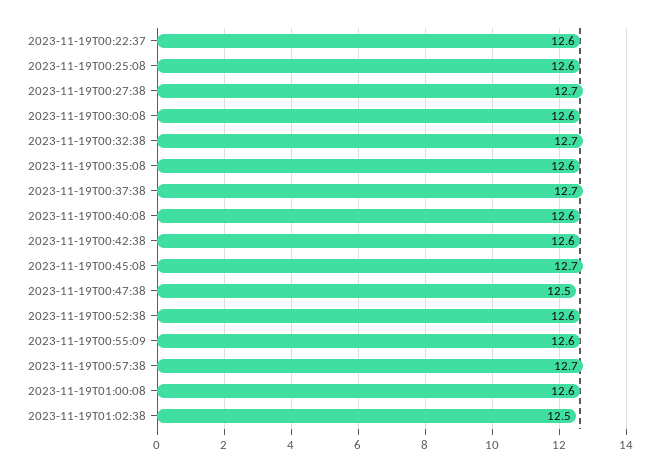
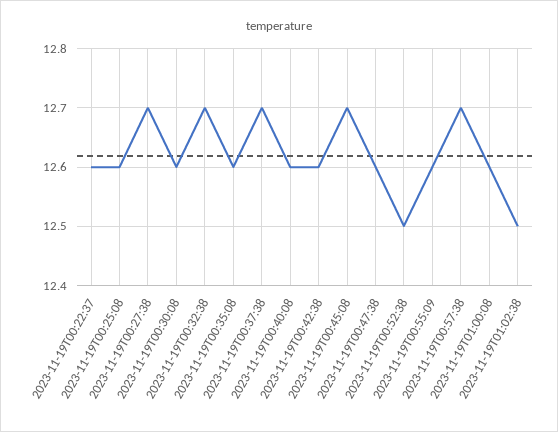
  {
    "2023-11-19T00:22:37": 12.6,
    "2023-11-19T00:25:08": 12.6,
    "2023-11-19T00:27:38": 12.7,
    "2023-11-19T00:30:08": 12.6,
    "2023-11-19T00:32:38": 12.7,
    "2023-11-19T00:35:08": 12.6,
    "2023-11-19T00:37:38": 12.7,
    "2023-11-19T00:40:08": 12.6,
    "2023-11-19T00:42:38": 12.6,
    "2023-11-19T00:45:08": 12.7,
-   "2023-11-19T00:47:38": 12.5,
+   "2023-11-19T00:47:38": 12.6,
-   "2023-11-19T00:52:38": 12.6,
+   "2023-11-19T00:52:38": 12.5,
    "2023-11-19T00:55:09": 12.6,
    "2023-11-19T00:57:38": 12.7,
    "2023-11-19T01:00:08": 12.6,
    "2023-11-19T01:02:38": 12.5
  }

